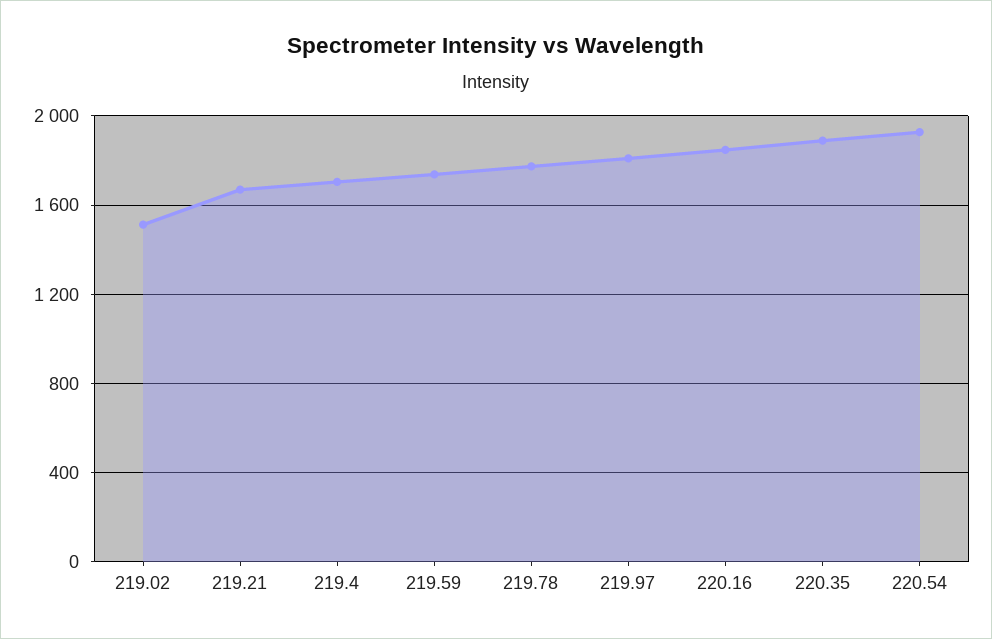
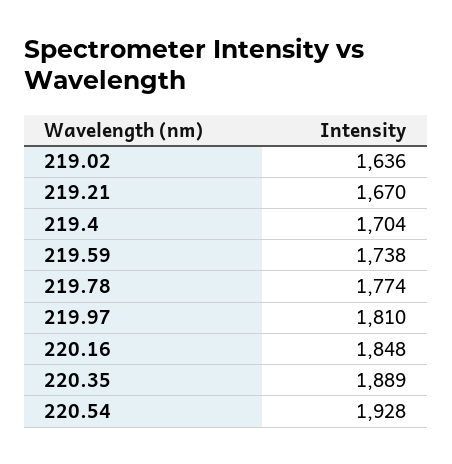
  {
-   "219.02": 1500,
+   "219.02": 1636,
    "219.21": 1670,
    "219.4": 1704,
    "219.59": 1738,
    "219.78": 1774,
    "219.97": 1810,
    "220.16": 1848,
    "220.35": 1889,
    "220.54": 1928
  }

